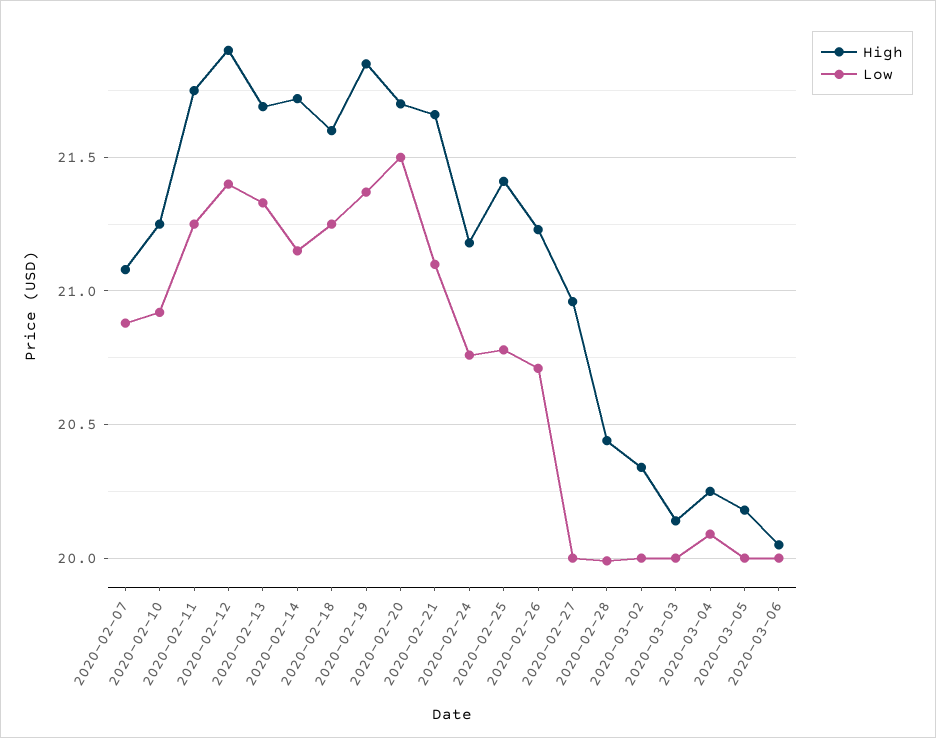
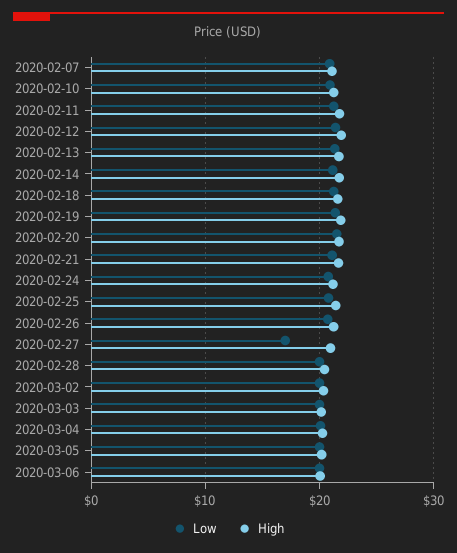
  {
    "High": {
      "2020-02-07": 21.1,
      "2020-02-10": 21.25,
      "2020-02-11": 21.75,
      "2020-02-12": 21.9,
      "2020-02-13": 21.7,
      "2020-02-14": 21.7,
      "2020-02-18": 21.6,
      "2020-02-19": 21.85,
      "2020-02-20": 21.7,
      "2020-02-21": 21.65,
      "2020-02-24": 21.2,
      "2020-02-25": 21.4,
      "2020-02-26": 21.25,
      "2020-02-27": 20.95,
      "2020-02-28": 20.45,
      "2020-03-02": 20.35,
      "2020-03-03": 20.15,
      "2020-03-04": 20.25,
      "2020-03-05": 20.2,
      "2020-03-06": 20.05
    },
    "Low": {
      "2020-02-07": 20.9,
      "2020-02-10": 20.9,
      "2020-02-11": 21.25,
      "2020-02-12": 21.4,
      "2020-02-13": 21.35,
      "2020-02-14": 21.15,
      "2020-02-18": 21.25,
      "2020-02-19": 21.35,
      "2020-02-20": 21.5,
      "2020-02-21": 21.1,
      "2020-02-24": 20.75,
      "2020-02-25": 20.8,
      "2020-02-26": 20.7,
-     "2020-02-27": 20,
+     "2020-02-27": 17,
      "2020-02-28": 20,
      "2020-03-02": 20,
      "2020-03-03": 20,
      "2020-03-04": 20.1,
      "2020-03-05": 20,
      "2020-03-06": 20
    }
  }

